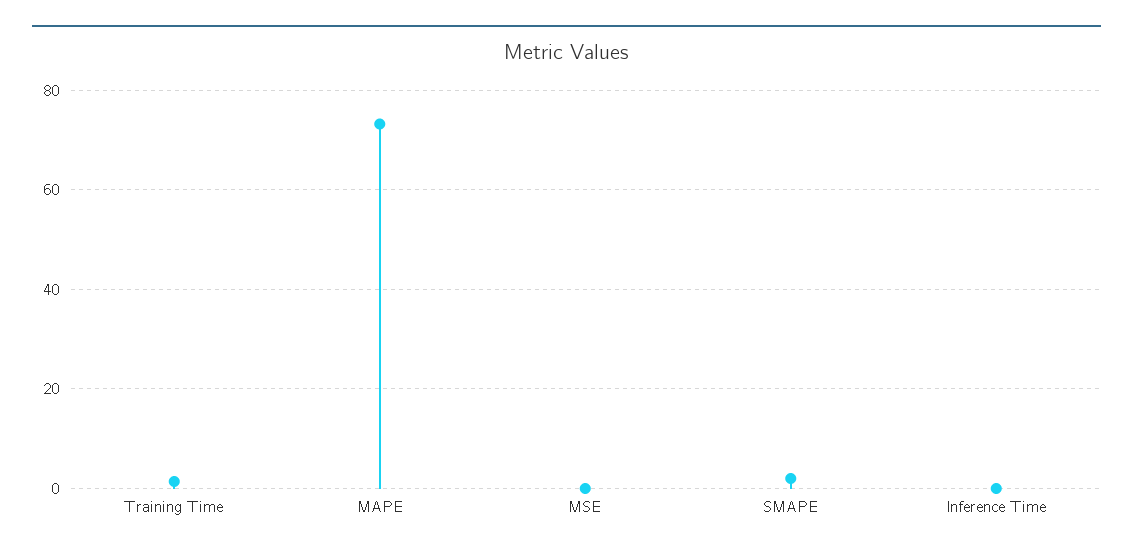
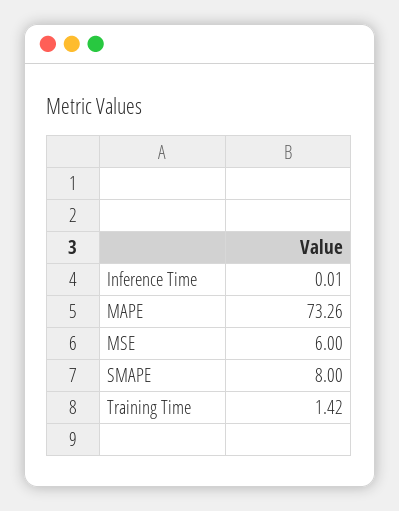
  {
    "Training Time": 1.42,
    "MAPE": 73.26,
-   "MSE": 0,
+   "MSE": 6,
-   "SMAPE": 2,
+   "SMAPE": 8,
    "Inference Time": 0.01
  }

